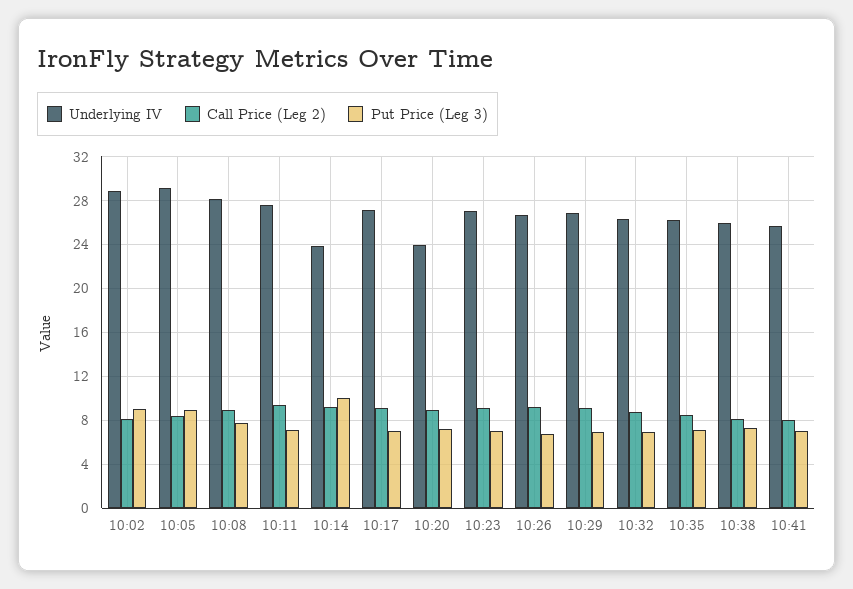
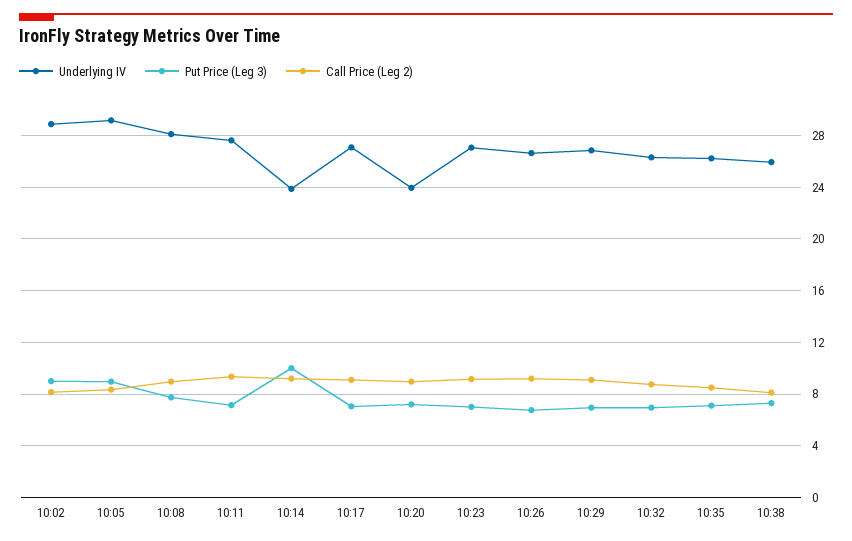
  {
    "Underlying IV": {
      "10:02": 29,
      "10:05": 29,
      "10:08": 28,
      "10:11": 27.5,
      "10:14": 24,
      "10:17": 27,
      "10:20": 24,
      "10:23": 27,
      "10:26": 26.5,
      "10:29": 27,
      "10:32": 26.5,
      "10:35": 26,
-     "10:38": 26,
+     "10:38": 26
-     "10:41": 26
    },
    "Call Price (Leg 2)": {
      "10:02": 8,
      "10:05": 8.5,
      "10:08": 9,
      "10:11": 9.5,
      "10:14": 9,
      "10:17": 9,
      "10:20": 9,
      "10:23": 9,
      "10:26": 9,
      "10:29": 9,
      "10:32": 9,
      "10:35": 8.5,
-     "10:38": 8,
+     "10:38": 8
-     "10:41": 8
    },
    "Put Price (Leg 3)": {
      "10:02": 9,
      "10:05": 9,
      "10:08": 8,
      "10:11": 7,
      "10:14": 10,
      "10:17": 7,
      "10:20": 7,
      "10:23": 7,
      "10:26": 7,
      "10:29": 7,
      "10:32": 7,
      "10:35": 7,
-     "10:38": 7.5,
+     "10:38": 7.5
-     "10:41": 7
    }
  }

